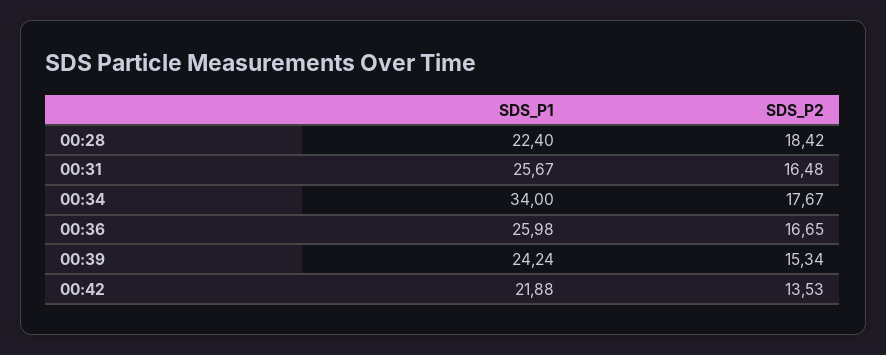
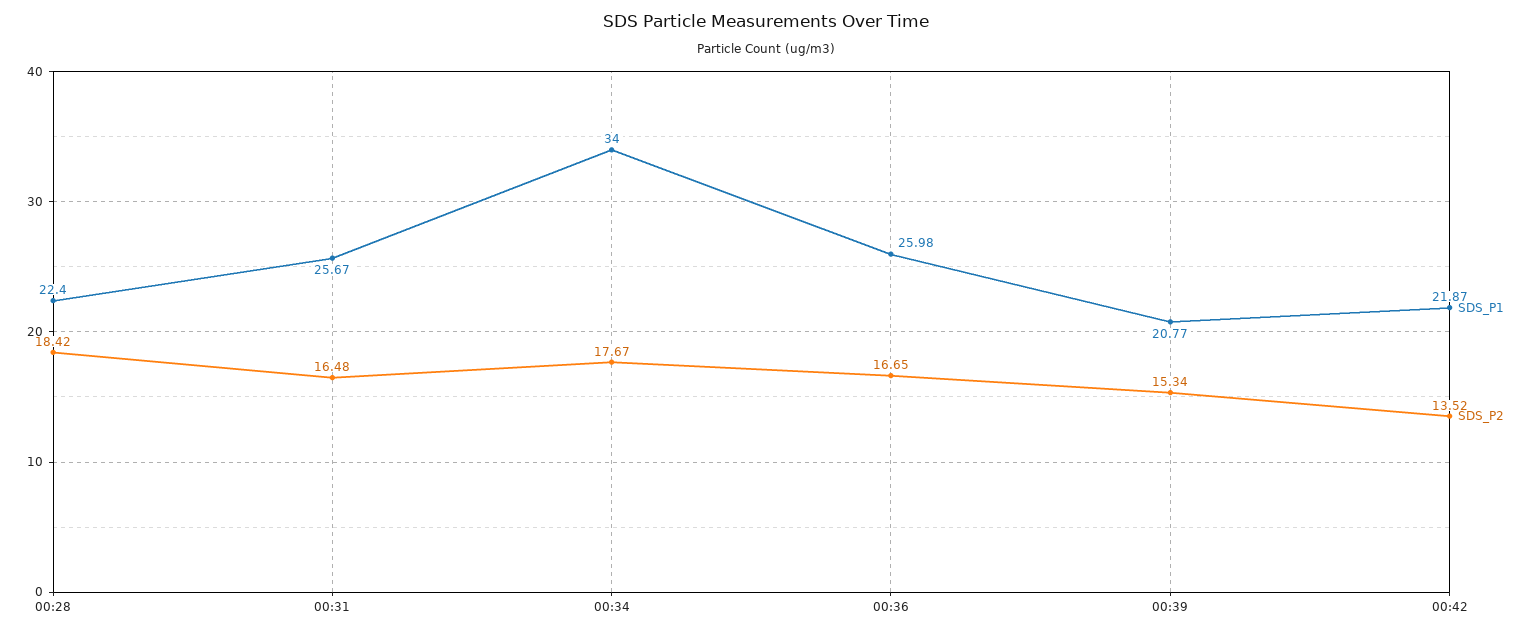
  {
    "SDS_P1": {
      "00:28": 22.4,
      "00:31": 25.67,
      "00:34": 34,
      "00:36": 25.98,
-     "00:39": 24.24,
+     "00:39": 20.77,
-     "00:42": 21.88
+     "00:42": 21.87
    },
    "SDS_P2": {
      "00:28": 18.42,
      "00:31": 16.48,
      "00:34": 17.67,
      "00:36": 16.65,
      "00:39": 15.34,
-     "00:42": 13.53
+     "00:42": 13.52
    }
  }

